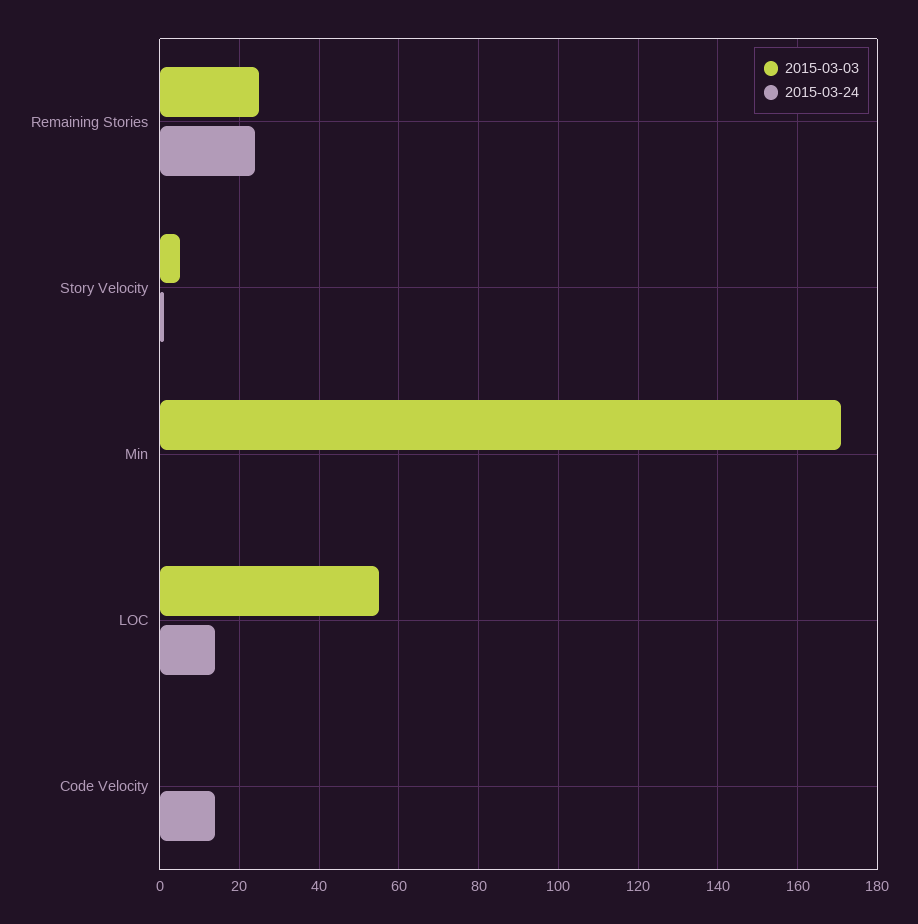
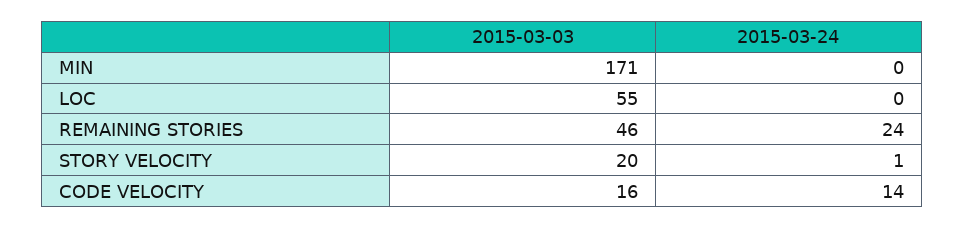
  {
    "2015-03-03": {
-     "Remaining Stories": 25,
+     "Remaining Stories": 46,
-     "Story Velocity": 5,
+     "Story Velocity": 20,
      "Min": 171,
      "LOC": 55,
-     "Code Velocity": 0
+     "Code Velocity": 16
    },
    "2015-03-24": {
      "Remaining Stories": 24,
      "Story Velocity": 1,
      "Min": 0,
-     "LOC": 15,
+     "LOC": 0,
      "Code Velocity": 14
    }
  }

